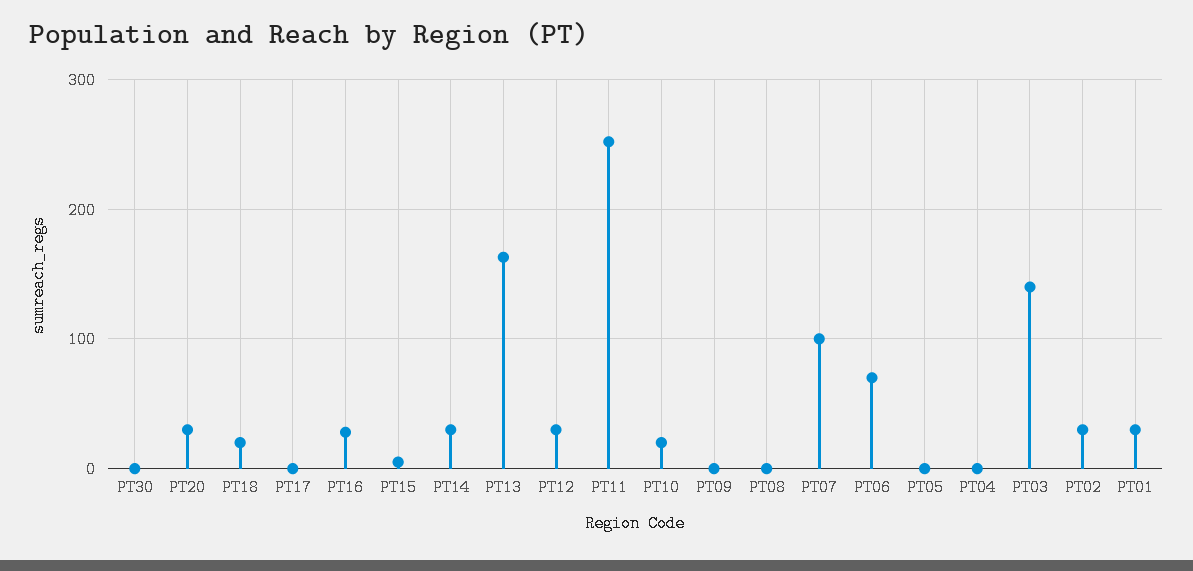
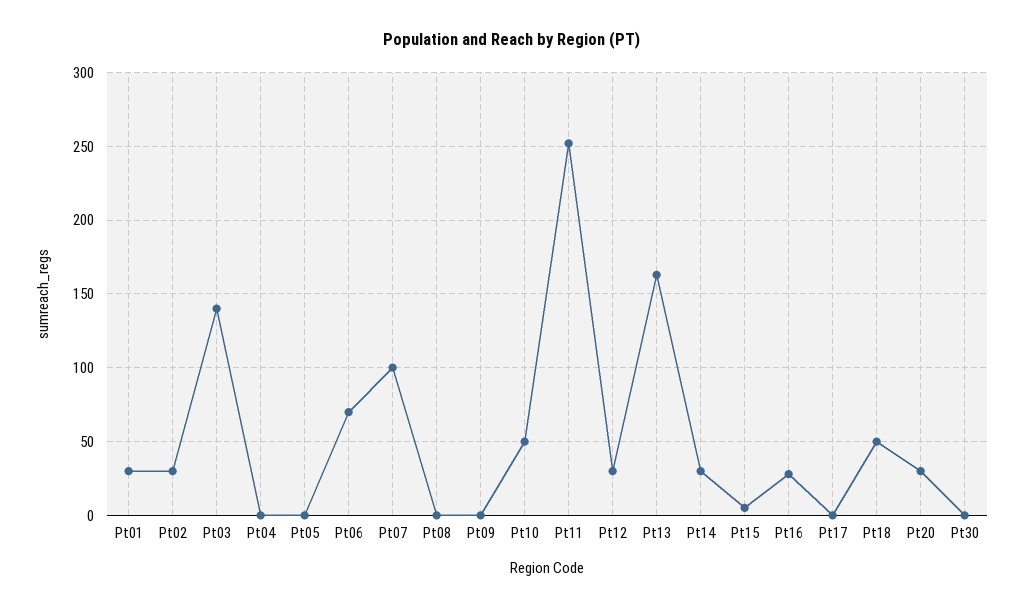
  {
    "PT30": 0,
    "PT20": 30,
-   "PT18": 20,
+   "PT18": 50,
    "PT17": 0,
    "PT16": 30,
    "PT15": 5,
    "PT14": 30,
    "PT13": 165,
    "PT12": 30,
    "PT11": 250,
-   "PT10": 20,
+   "PT10": 50,
    "PT09": 0,
    "PT08": 0,
    "PT07": 100,
    "PT06": 70,
    "PT05": 0,
    "PT04": 0,
    "PT03": 140,
    "PT02": 30,
    "PT01": 30
  }

